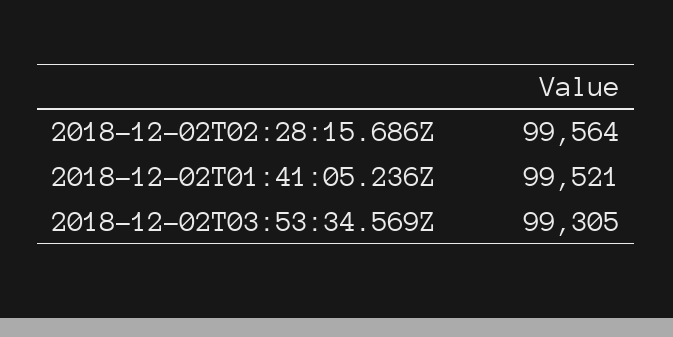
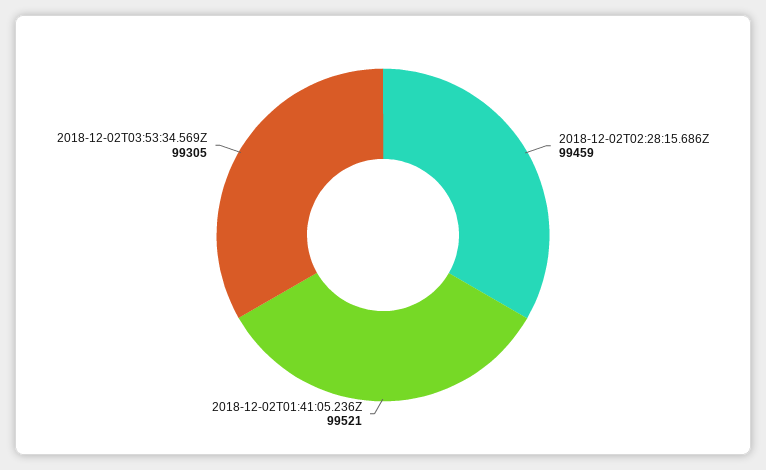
  {
-   "2018-12-02T02:28:15.686Z": 99564,
+   "2018-12-02T02:28:15.686Z": 99459,
    "2018-12-02T01:41:05.236Z": 99521,
    "2018-12-02T03:53:34.569Z": 99305
  }

